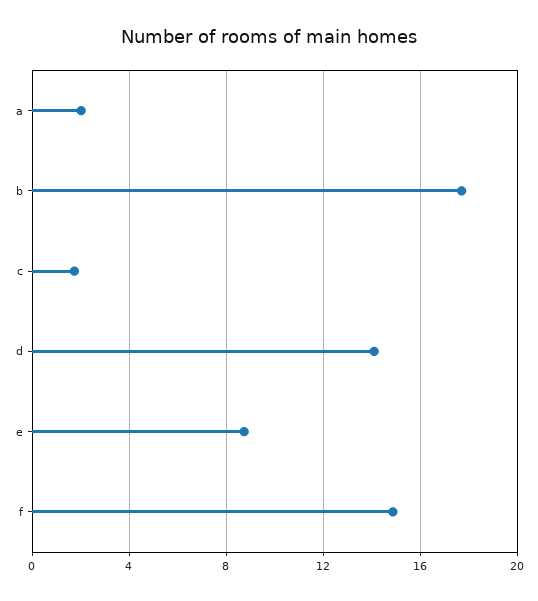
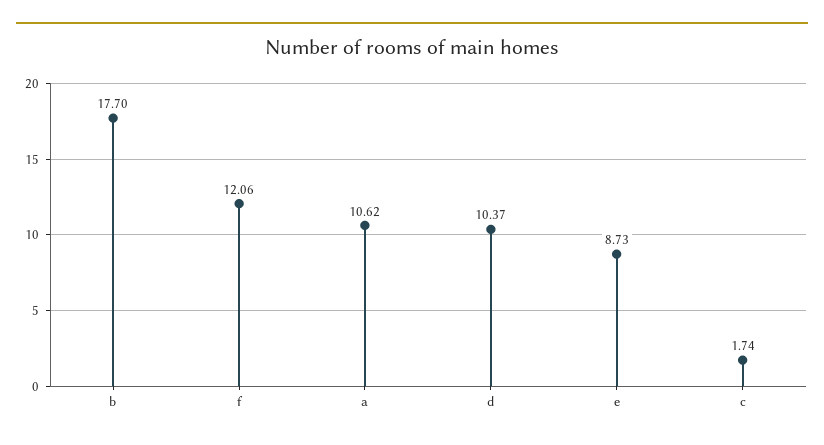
  {
-   "a": 2,
+   "a": 10.62,
    "b": 17.7,
    "c": 1.74,
-   "d": 14,
+   "d": 10.37,
    "e": 8.73,
-   "f": 15
+   "f": 12.06
  }

